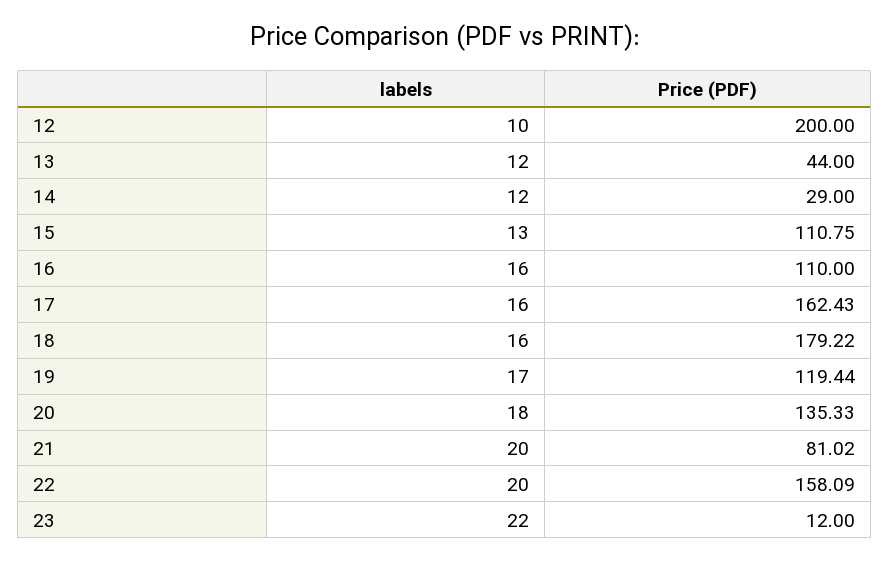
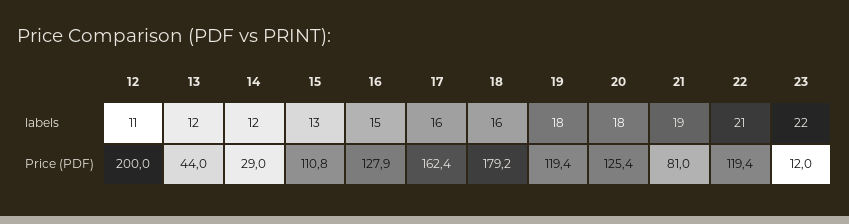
  {
    "labels": {
-     "12": 10,
+     "12": 11,
      "13": 12,
      "14": 12,
      "15": 13,
-     "16": 16,
+     "16": 15,
      "17": 16,
      "18": 16,
-     "19": 17,
+     "19": 18,
      "20": 18,
-     "21": 20,
+     "21": 19,
-     "22": 20,
+     "22": 21,
      "23": 22
    },
    "Price (PDF)": {
      "12": 200,
      "13": 44,
      "14": 29,
      "15": 110.75,
-     "16": 110,
+     "16": 127.9,
      "17": 162.43,
      "18": 179.22,
      "19": 119.44,
-     "20": 135.33,
+     "20": 125.4,
      "21": 81.02,
-     "22": 158.09,
+     "22": 119.4,
      "23": 12
    }
  }

